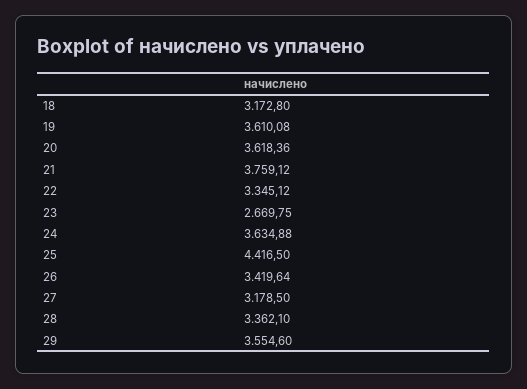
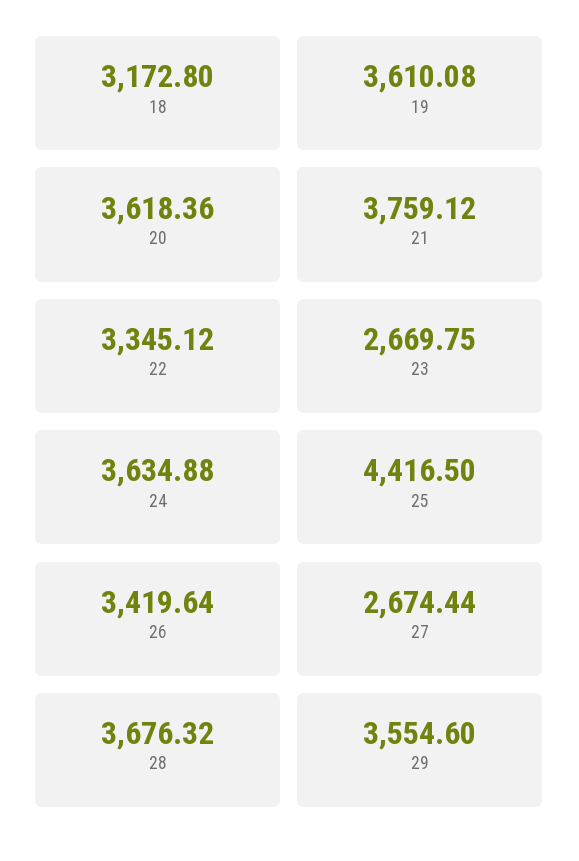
  {
    "18": 3172.8,
    "19": 3610.08,
    "20": 3618.36,
    "21": 3759.12,
    "22": 3345.12,
    "23": 2669.75,
    "24": 3634.88,
    "25": 4416.5,
    "26": 3419.64,
-   "27": 3178.5,
+   "27": 2674.44,
-   "28": 3362.1,
+   "28": 3676.32,
    "29": 3554.6
  }

